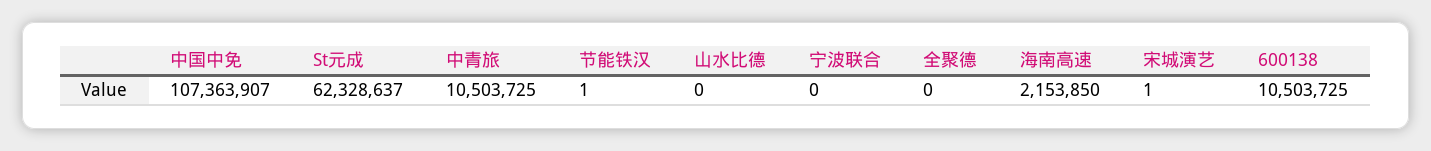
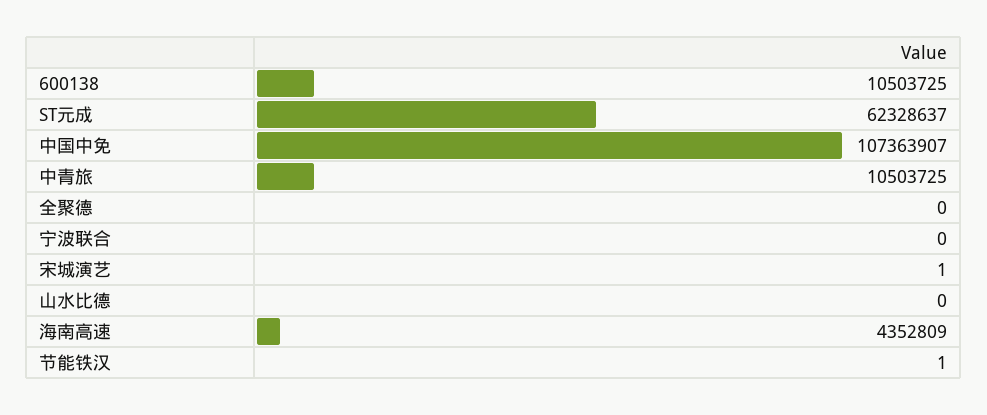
  {
    "中国中免": 107363907,
    "St元成": 62328637,
    "中青旅": 10503725,
    "节能铁汉": 1,
    "山水比德": 0,
    "宁波联合": 0,
    "全聚德": 0,
-   "海南高速": 2153850,
+   "海南高速": 4352809,
    "宋城演艺": 1,
    "600138": 10503725
  }

